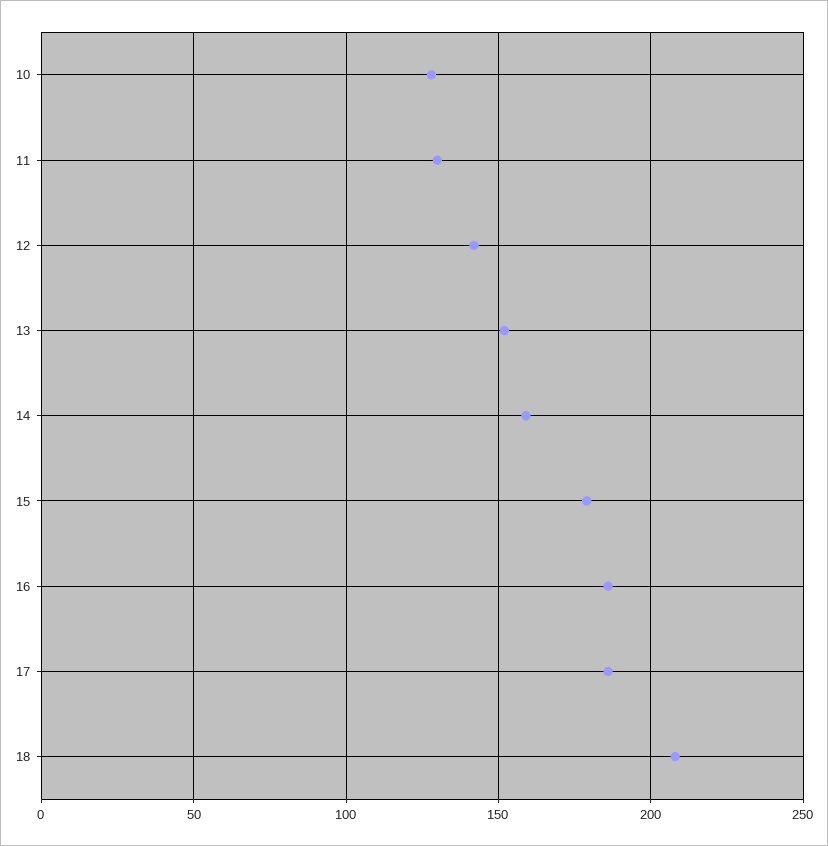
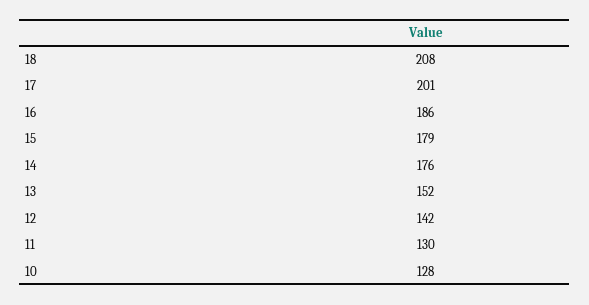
  {
    "10": 128,
    "11": 130,
    "12": 142,
    "13": 152,
-   "14": 160,
+   "14": 176,
    "15": 179,
    "16": 186,
-   "17": 185,
+   "17": 201,
    "18": 208
  }

